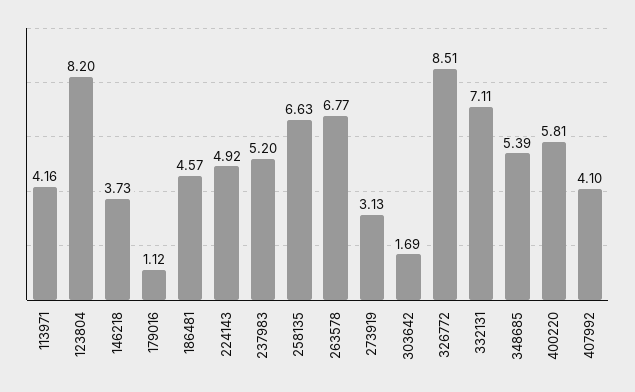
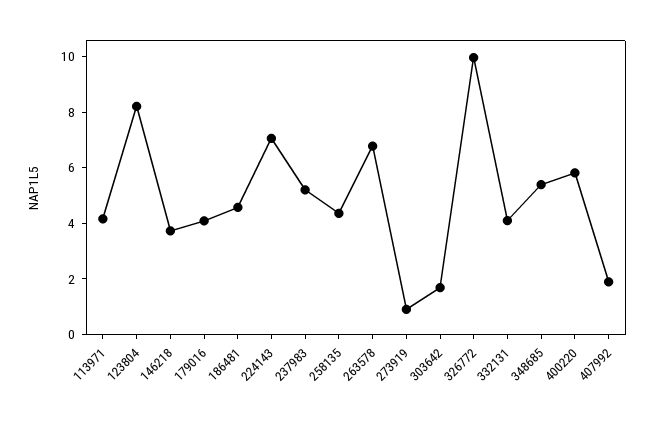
  {
    "113971": 4.16,
    "123804": 8.2,
    "146218": 3.73,
-   "179016": 1.12,
+   "179016": 4,
    "186481": 4.57,
-   "224143": 4.92,
+   "224143": 7,
    "237983": 5.2,
-   "258135": 6.63,
+   "258135": 4.5,
    "263578": 6.77,
-   "273919": 3.13,
+   "273919": 1,
    "303642": 1.69,
-   "326772": 8.51,
+   "326772": 10,
-   "332131": 7.11,
+   "332131": 4,
    "348685": 5.39,
    "400220": 5.81,
-   "407992": 4.1
+   "407992": 2
  }

